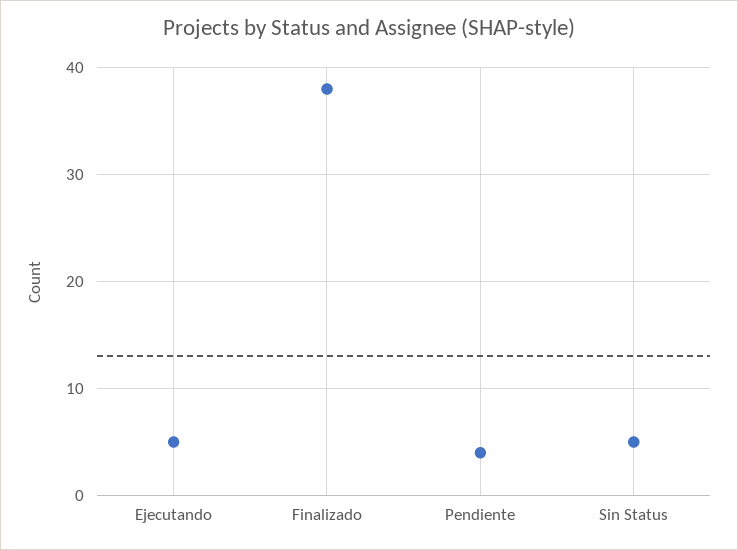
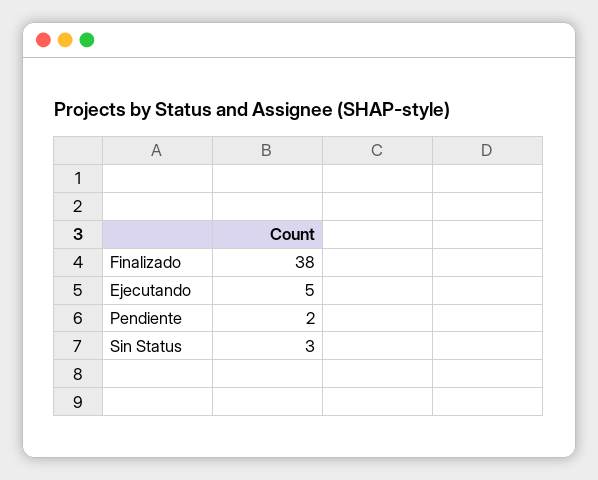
  {
    "Ejecutando": 5,
    "Finalizado": 38,
-   "Pendiente": 4,
+   "Pendiente": 2,
-   "Sin Status": 5
+   "Sin Status": 3
  }

